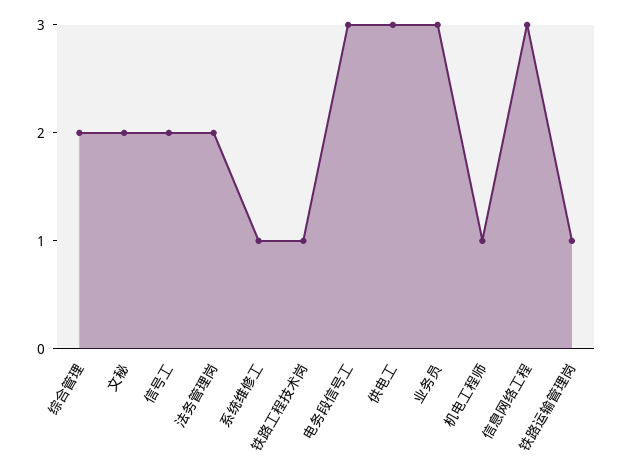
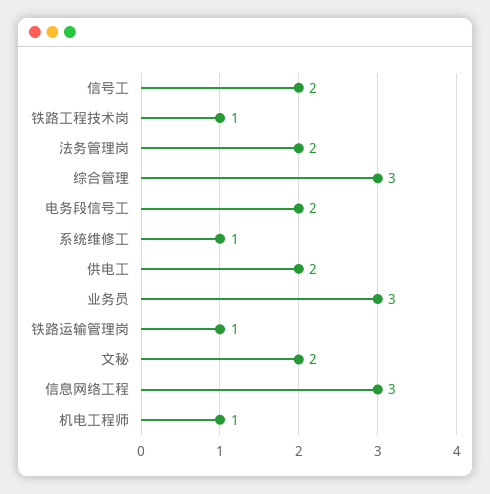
  {
-   "综合管理": 2,
+   "综合管理": 3,
    "文秘": 2,
    "信号工": 2,
    "法务管理岗": 2,
    "系统维修工": 1,
    "铁路工程技术岗": 1,
-   "电务段信号工": 3,
+   "电务段信号工": 2,
-   "供电工": 3,
+   "供电工": 2,
    "业务员": 3,
    "机电工程师": 1,
    "信息网络工程": 3,
    "铁路运输管理岗": 1
  }

